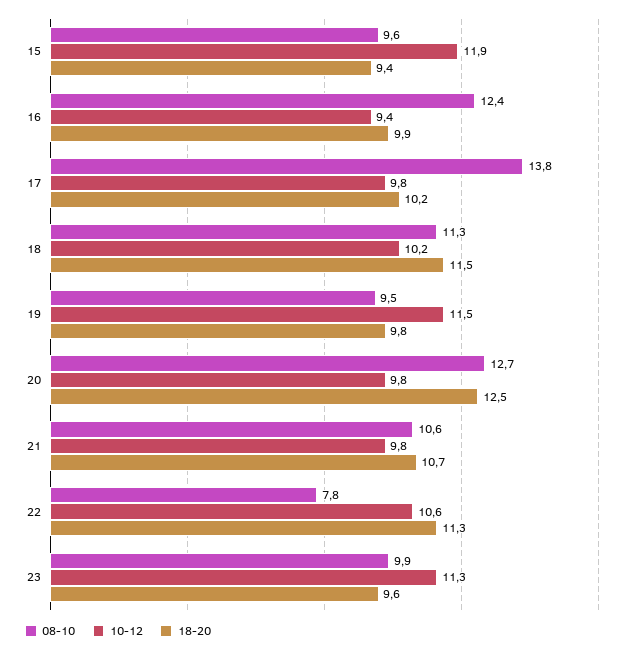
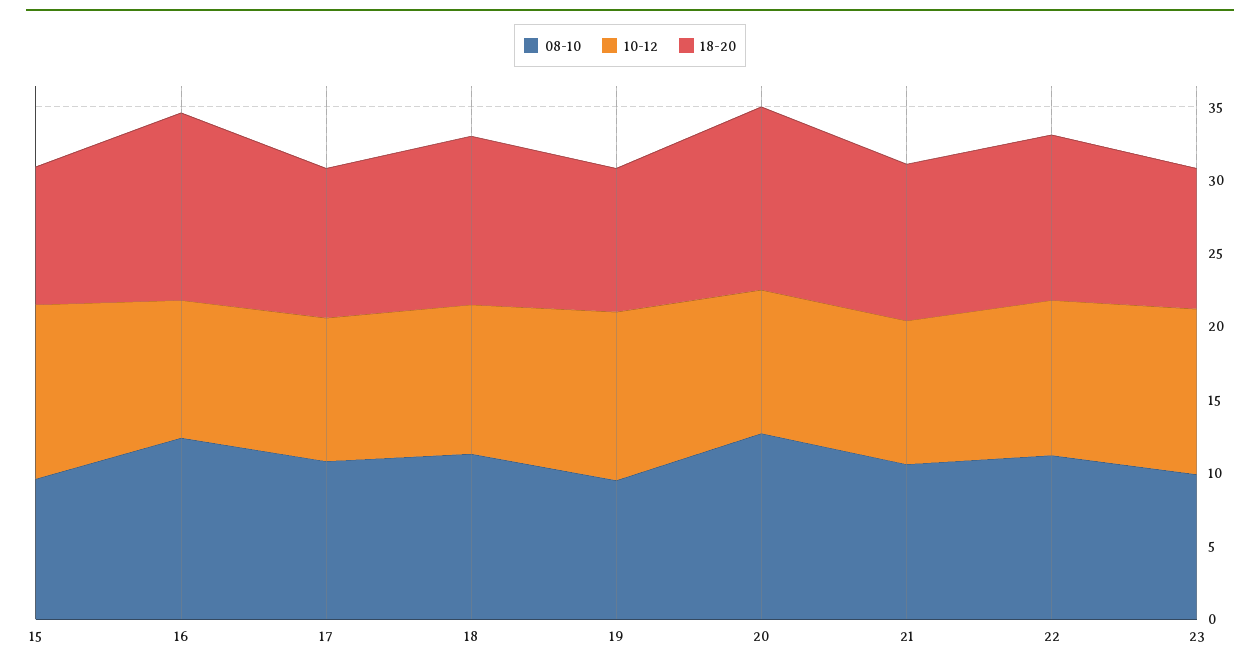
  {
    "08-10": {
      "15": 9.6,
      "16": 12.4,
-     "17": 13.8,
+     "17": 11,
      "18": 11.3,
      "19": 9.5,
      "20": 12.7,
      "21": 10.6,
-     "22": 7.8,
+     "22": 11,
      "23": 9.9
    },
    "10-12": {
      "15": 11.9,
      "16": 9.4,
      "17": 9.8,
      "18": 10.2,
      "19": 11.5,
      "20": 9.8,
      "21": 9.8,
      "22": 10.6,
      "23": 11.3
    },
    "18-20": {
      "15": 9.4,
-     "16": 9.9,
+     "16": 13,
      "17": 10.2,
      "18": 11.5,
      "19": 9.8,
      "20": 12.5,
      "21": 10.7,
      "22": 11.3,
      "23": 9.6
    }
  }

